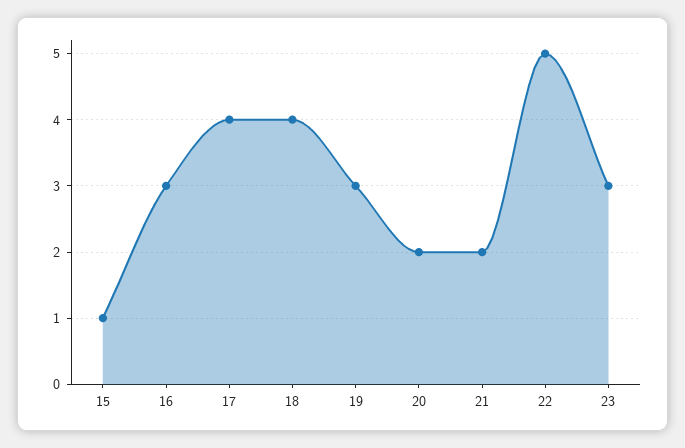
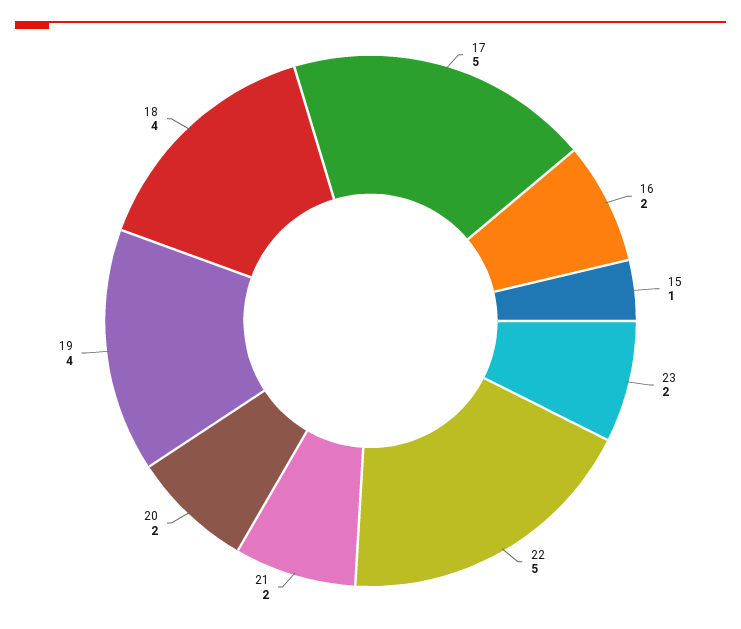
  {
    "15": 1,
-   "16": 3,
+   "16": 2,
-   "17": 4,
+   "17": 5,
    "18": 4,
-   "19": 3,
+   "19": 4,
    "20": 2,
    "21": 2,
    "22": 5,
-   "23": 3
+   "23": 2
  }

